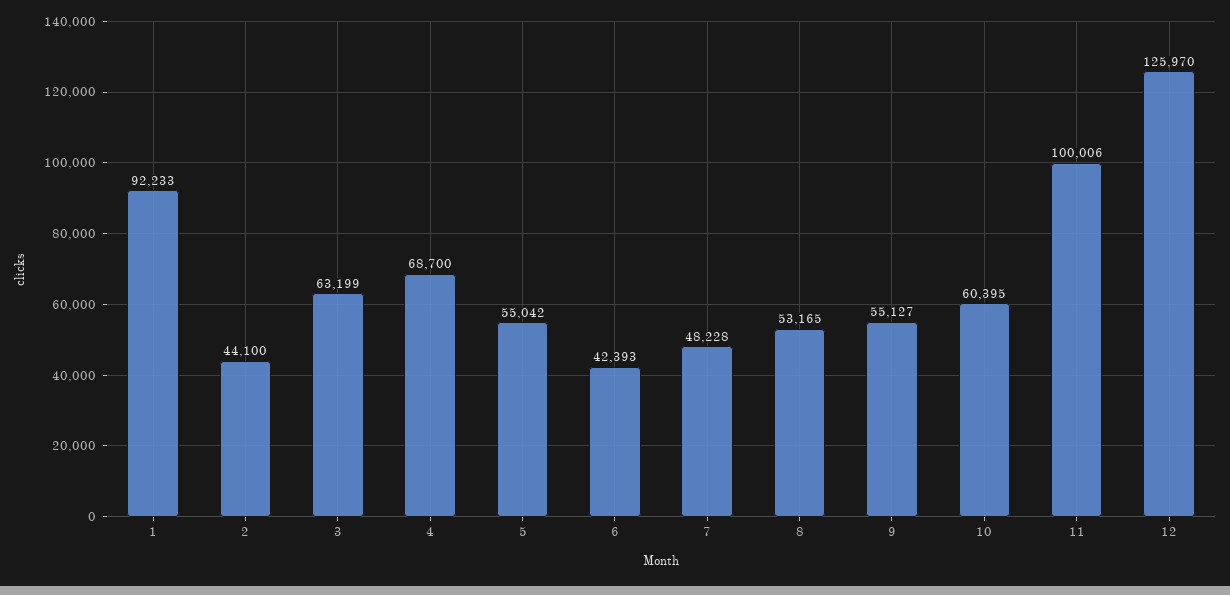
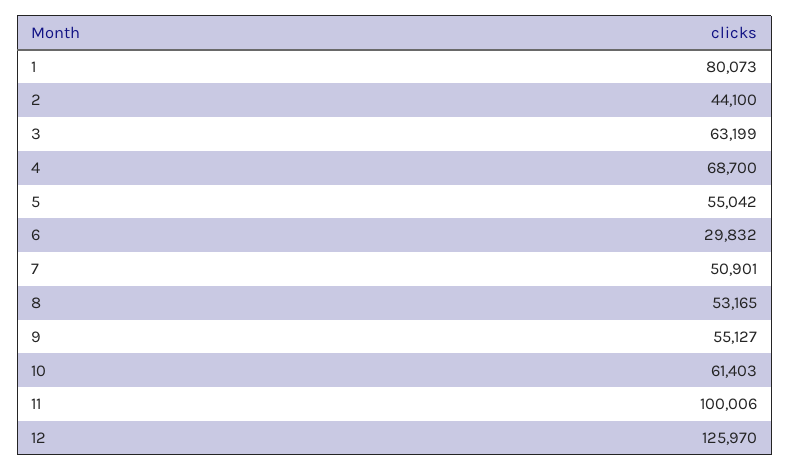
  {
-   "1": 92233,
+   "1": 80073,
    "2": 44100,
    "3": 63199,
    "4": 68700,
    "5": 55042,
-   "6": 42393,
+   "6": 29832,
-   "7": 48228,
+   "7": 50901,
    "8": 53165,
    "9": 55127,
-   "10": 60395,
+   "10": 61403,
    "11": 100006,
    "12": 125970
  }

